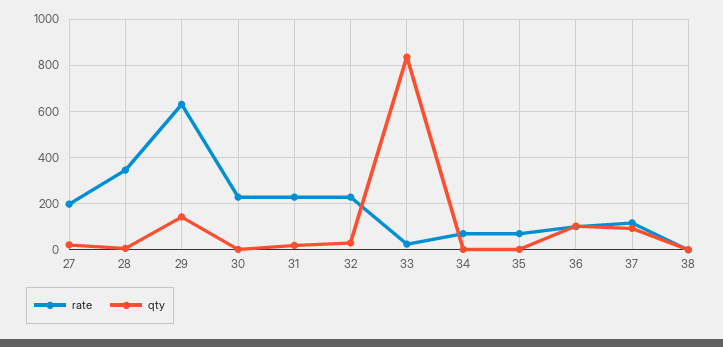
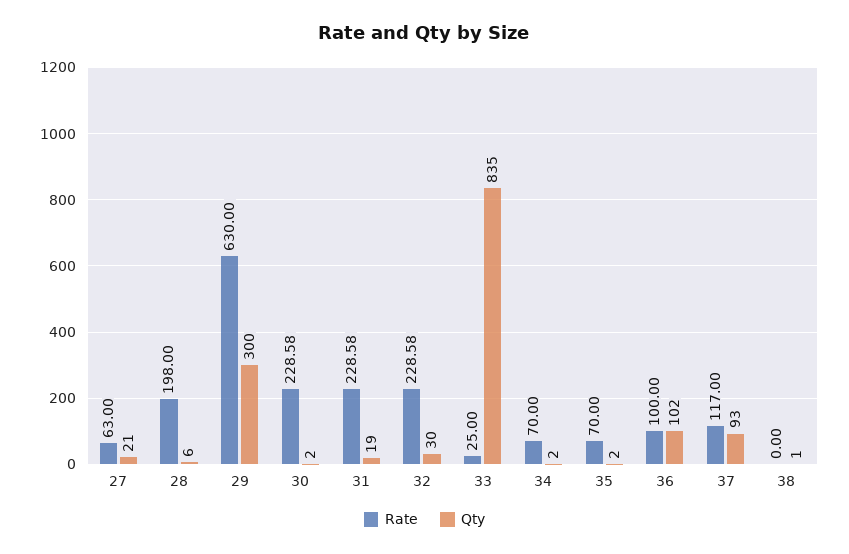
  {
    "rate": {
-     "27": 200,
+     "27": 63,
-     "28": 350,
+     "28": 198,
      "29": 630,
      "30": 228.58,
      "31": 228.58,
      "32": 228.58,
      "33": 25,
      "34": 70,
      "35": 70,
      "36": 100,
      "37": 117,
      "38": 0
    },
    "qty": {
      "27": 21,
      "28": 6,
-     "29": 150,
+     "29": 300,
      "30": 2,
      "31": 19,
      "32": 30,
      "33": 835,
      "34": 2,
      "35": 2,
      "36": 102,
      "37": 93,
      "38": 1
    }
  }

